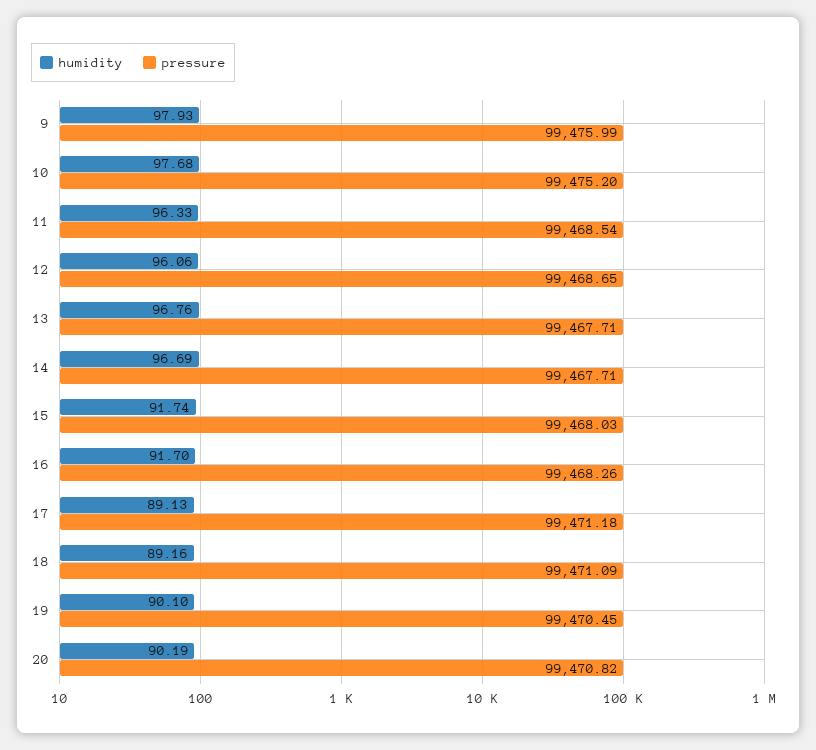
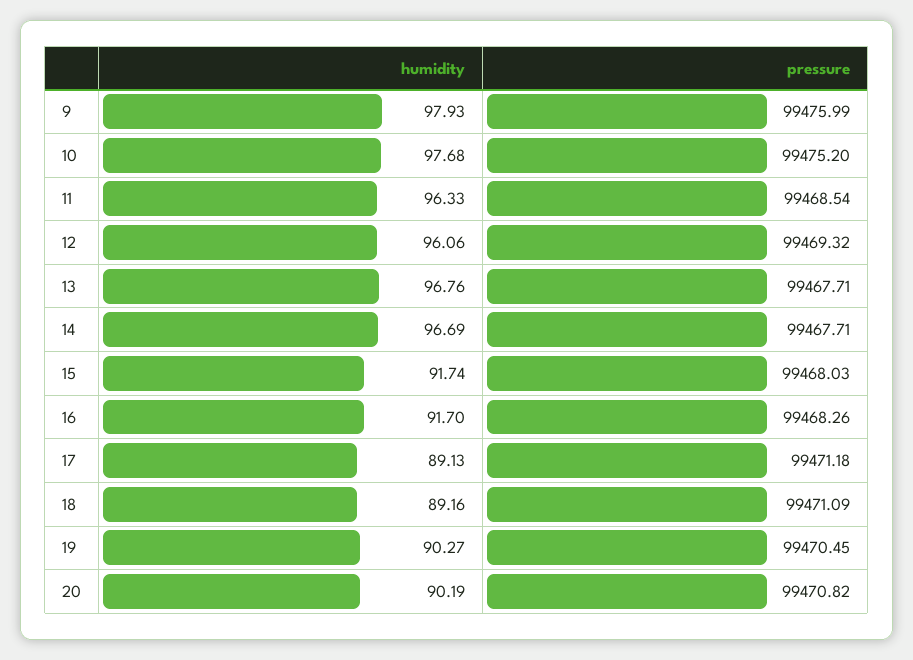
  {
    "humidity": {
      "9": 97.93,
      "10": 97.68,
      "11": 96.33,
      "12": 96.06,
      "13": 96.76,
      "14": 96.69,
      "15": 91.74,
      "16": 91.7,
      "17": 89.13,
      "18": 89.16,
-     "19": 90.1,
+     "19": 90.27,
      "20": 90.19
    },
    "pressure": {
      "9": 99475.99,
      "10": 99475.2,
      "11": 99468.54,
-     "12": 99468.65,
+     "12": 99469.32,
      "13": 99467.71,
      "14": 99467.71,
      "15": 99468.03,
      "16": 99468.26,
      "17": 99471.18,
      "18": 99471.09,
      "19": 99470.45,
      "20": 99470.82
    }
  }

